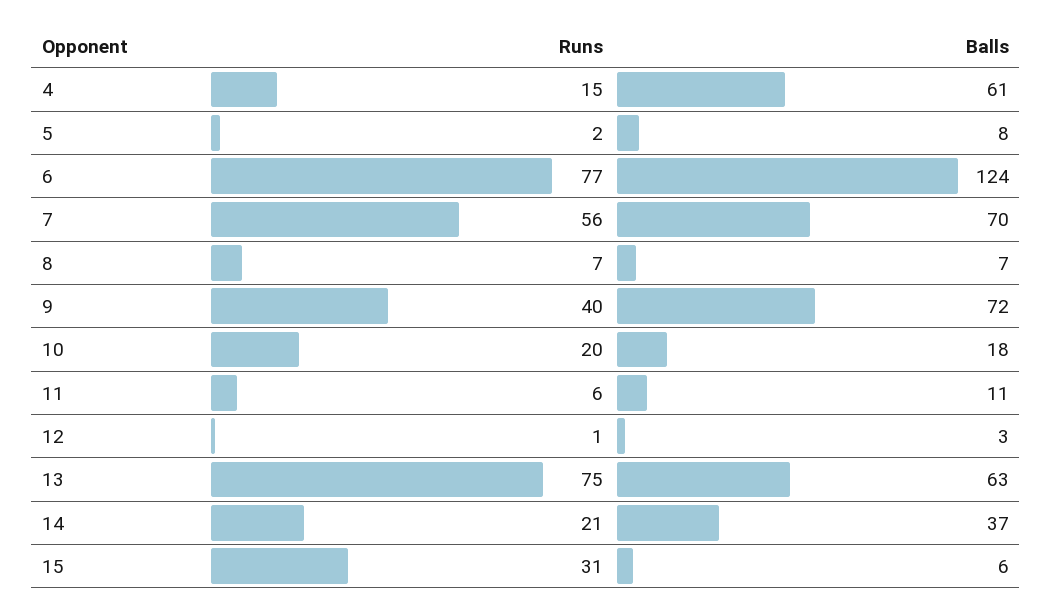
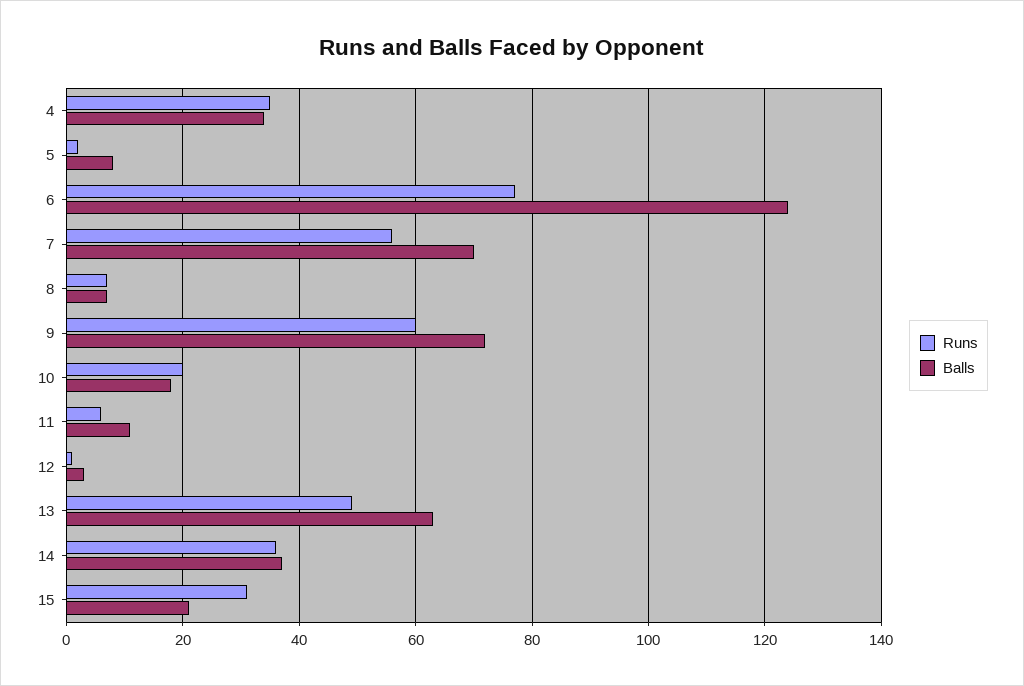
  {
    "Runs": {
-     "4": 15,
+     "4": 35,
      "5": 2,
      "6": 77,
      "7": 56,
      "8": 7,
-     "9": 40,
+     "9": 60,
      "10": 20,
      "11": 6,
      "12": 1,
-     "13": 75,
+     "13": 50,
-     "14": 21,
+     "14": 35,
      "15": 31
    },
    "Balls": {
-     "4": 61,
+     "4": 35,
      "5": 8,
      "6": 124,
      "7": 70,
      "8": 7,
      "9": 72,
      "10": 18,
      "11": 11,
      "12": 3,
      "13": 63,
      "14": 37,
-     "15": 6
+     "15": 20
    }
  }

